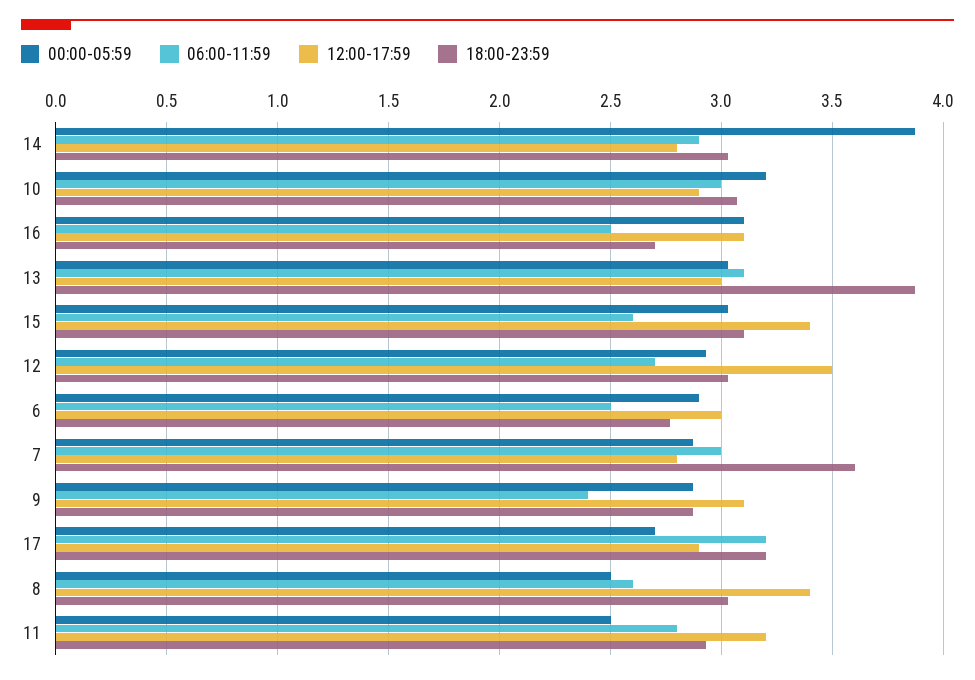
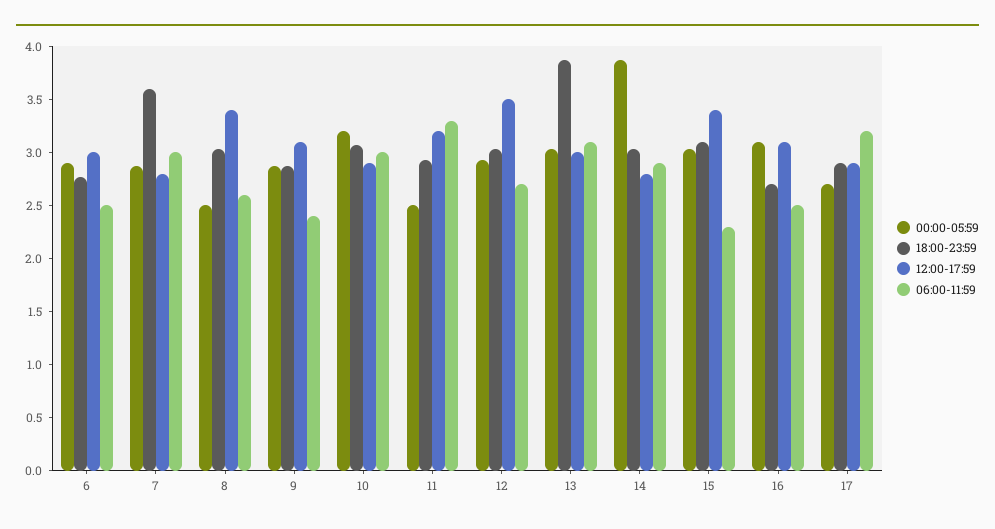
  {
    "00:00-05:59": {
      "14": 3.85,
      "10": 3.2,
      "16": 3.1,
      "13": 3.05,
      "15": 3.05,
      "12": 2.95,
      "6": 2.9,
      "7": 2.85,
      "9": 2.85,
      "17": 2.7,
      "8": 2.5,
      "11": 2.5
    },
    "06:00-11:59": {
      "14": 2.9,
      "10": 3,
      "16": 2.5,
      "13": 3.1,
-     "15": 2.6,
+     "15": 2.3,
      "12": 2.7,
      "6": 2.5,
      "7": 3,
      "9": 2.4,
      "17": 3.2,
      "8": 2.6,
-     "11": 2.8
+     "11": 3.3
    },
    "12:00-17:59": {
      "14": 2.8,
      "10": 2.9,
      "16": 3.1,
      "13": 3,
      "15": 3.4,
      "12": 3.5,
      "6": 3,
      "7": 2.8,
      "9": 3.1,
      "17": 2.9,
      "8": 3.4,
      "11": 3.2
    },
    "18:00-23:59": {
      "14": 3.05,
      "10": 3.05,
      "16": 2.7,
      "13": 3.85,
      "15": 3.1,
      "12": 3.05,
      "6": 2.75,
      "7": 3.6,
      "9": 2.85,
-     "17": 3.2,
+     "17": 2.9,
      "8": 3.05,
      "11": 2.95
    }
  }

